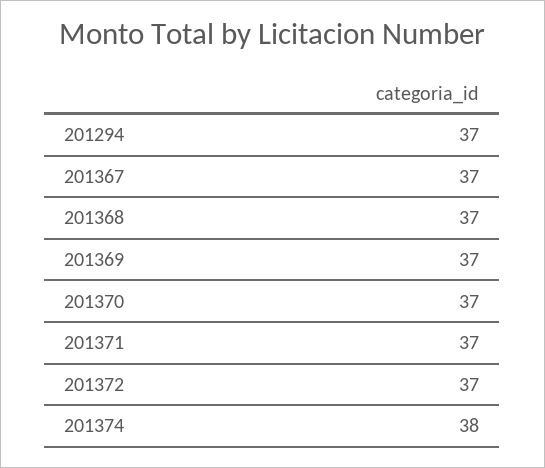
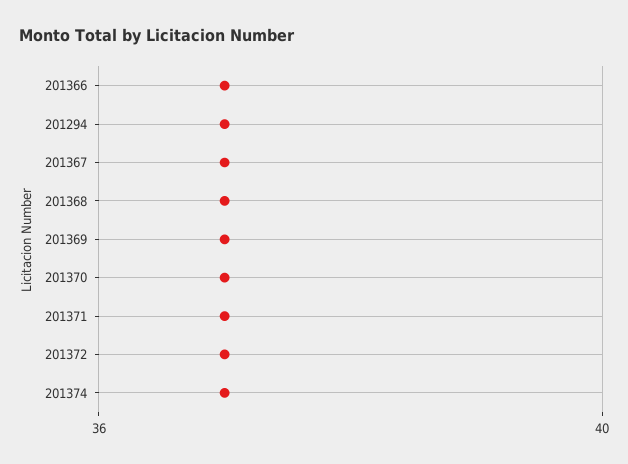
  {
    "201294": 37,
    "201367": 37,
    "201368": 37,
    "201369": 37,
    "201370": 37,
    "201371": 37,
    "201372": 37,
-   "201374": 38
+   "201374": 37,
+   "201366": 37
  }

